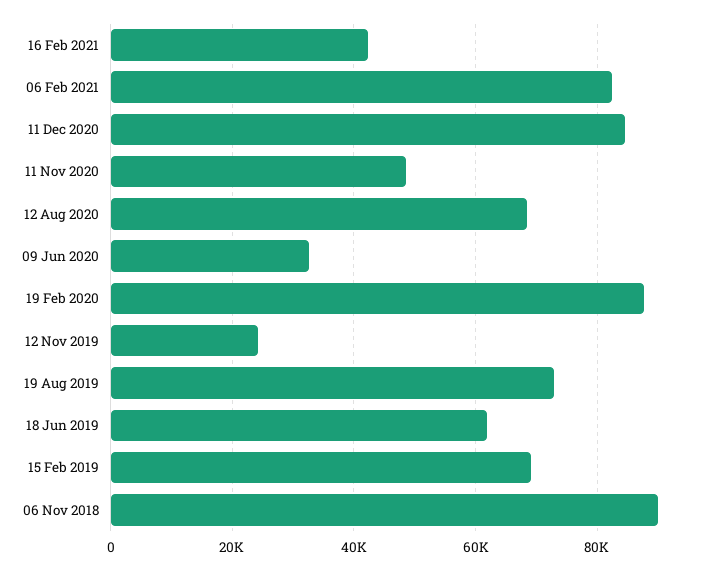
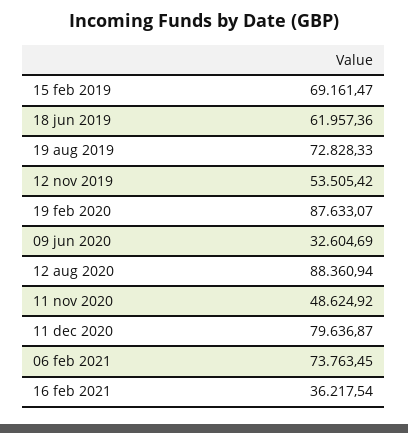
  {
-   "16 Feb 2021": 42000,
+   "16 Feb 2021": 36217.54,
-   "06 Feb 2021": 82000,
+   "06 Feb 2021": 73763.45,
-   "11 Dec 2020": 84000,
+   "11 Dec 2020": 79636.87,
    "11 Nov 2020": 48624.92,
-   "12 Aug 2020": 68000,
+   "12 Aug 2020": 88360.94,
    "09 Jun 2020": 32604.69,
    "19 Feb 2020": 87633.07,
-   "12 Nov 2019": 24000,
+   "12 Nov 2019": 53505.42,
    "19 Aug 2019": 72828.33,
    "18 Jun 2019": 61957.36,
-   "15 Feb 2019": 69161.47,
+   "15 Feb 2019": 69161.47
-   "06 Nov 2018": 90000
  }

